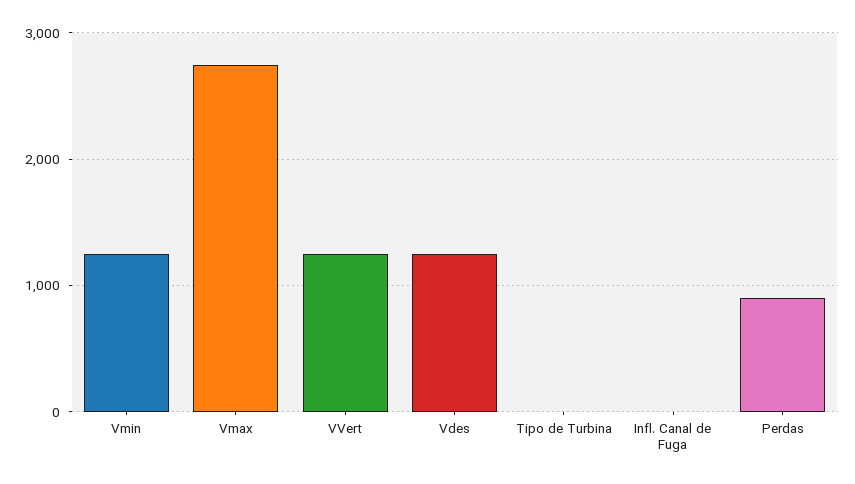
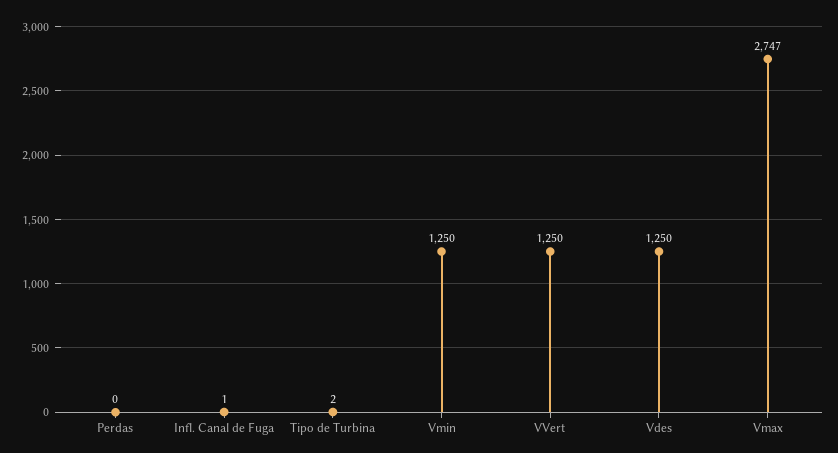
  {
    "Vmin": 1250,
    "Vmax": 2747,
    "VVert": 1250,
    "Vdes": 1250,
    "Tipo de Turbina": 2,
    "Infl. Canal de Fuga": 1,
-   "Perdas": 900
+   "Perdas": 0
  }

